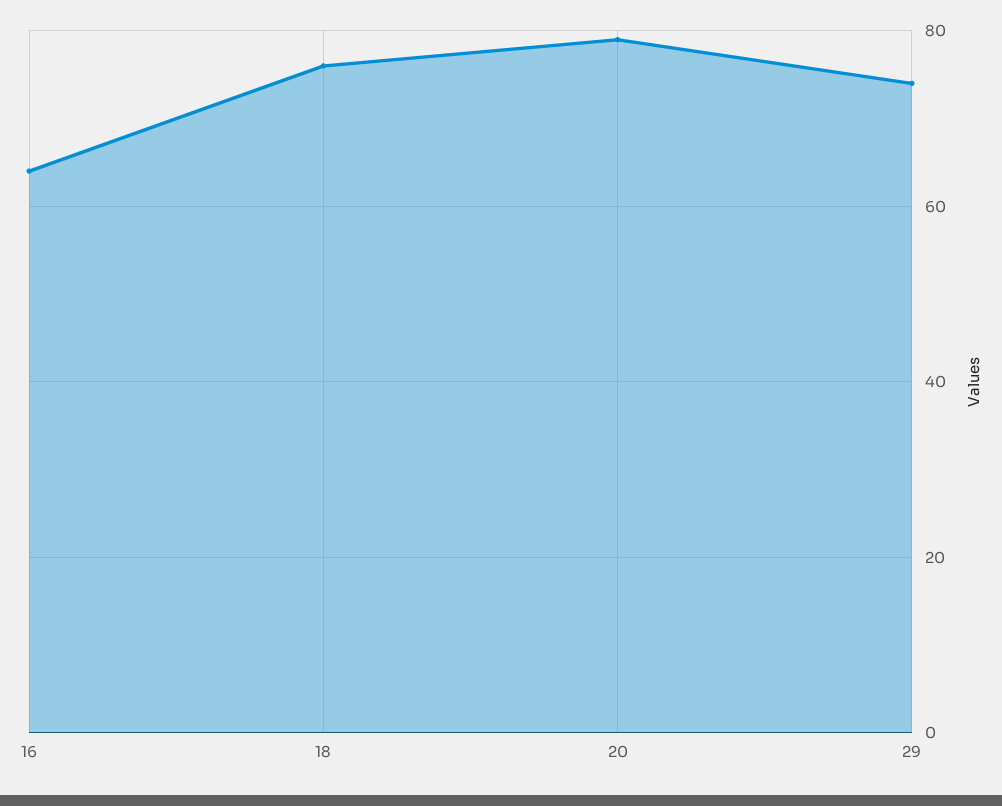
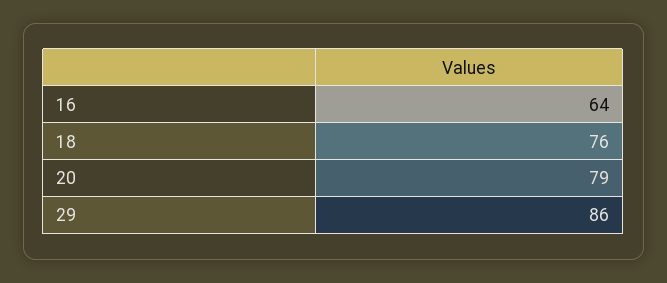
  {
    "16": 64,
    "18": 76,
    "20": 79,
-   "29": 75
+   "29": 86
  }

